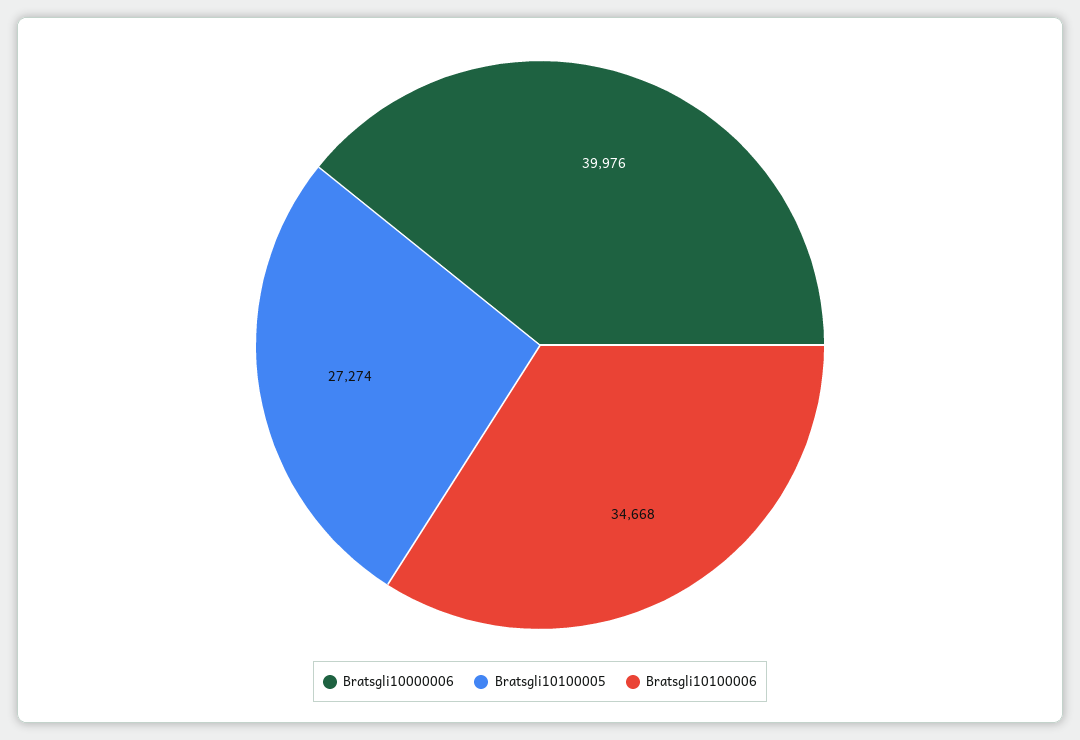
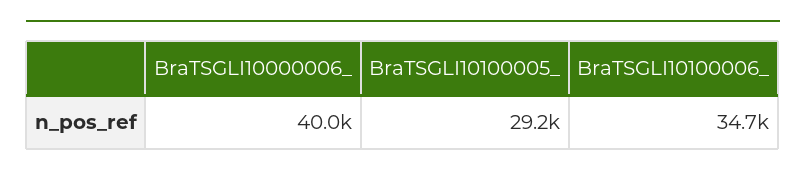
  {
    "Bratsgli10000006": 39976,
-   "Bratsgli10100005": 27274,
+   "Bratsgli10100005": 29200,
    "Bratsgli10100006": 34668
  }

